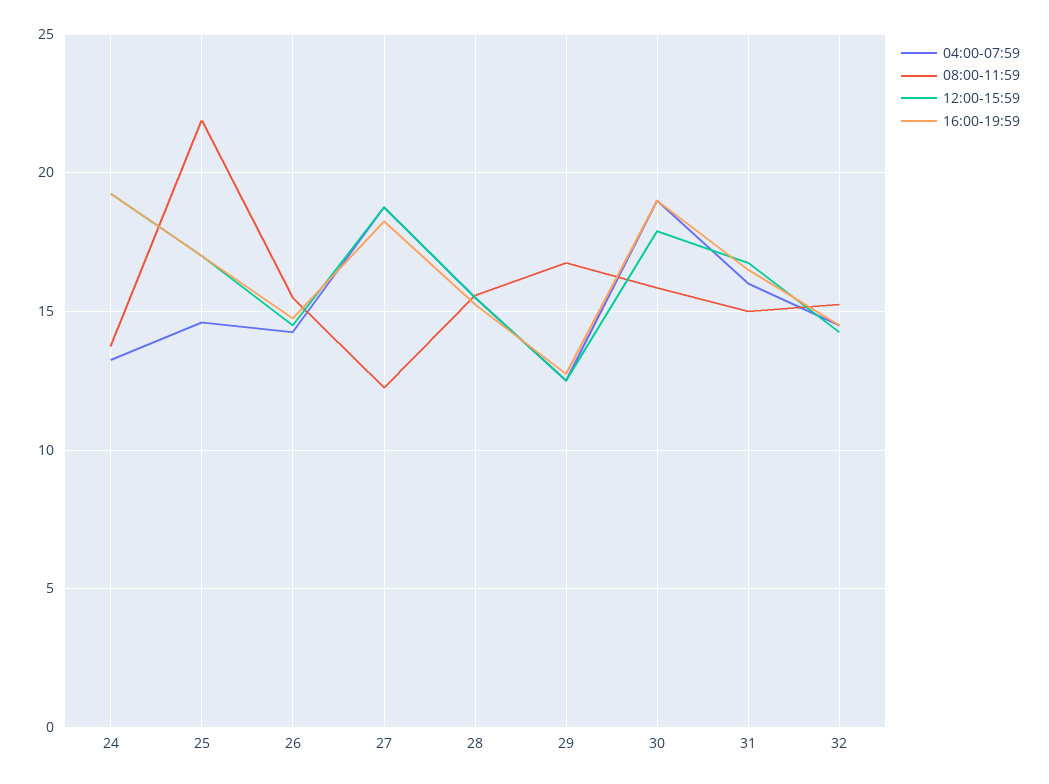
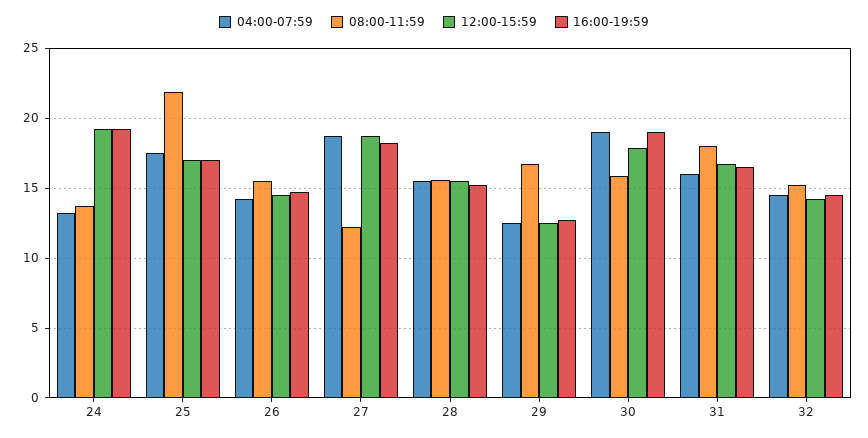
  {
    "04:00-07:59": {
      "24": 13.5,
-     "25": 14.5,
+     "25": 17.5,
      "26": 14.5,
      "27": 19,
      "28": 15.5,
      "29": 12.5,
      "30": 19,
      "31": 16,
      "32": 14.5
    },
    "08:00-11:59": {
      "24": 14,
      "25": 22,
      "26": 15.5,
      "27": 12.5,
      "28": 15.5,
      "29": 17,
      "30": 16,
-     "31": 15,
+     "31": 18,
      "32": 15.5
    },
    "12:00-15:59": {
      "24": 19.5,
      "25": 17,
      "26": 14.5,
      "27": 19,
      "28": 15.5,
      "29": 12.5,
      "30": 18,
      "31": 17,
      "32": 14.5
    },
    "16:00-19:59": {
      "24": 19.5,
      "25": 17,
      "26": 15,
      "27": 18.5,
      "28": 15.5,
      "29": 13,
      "30": 19,
      "31": 16.5,
      "32": 14.5
    }
  }

